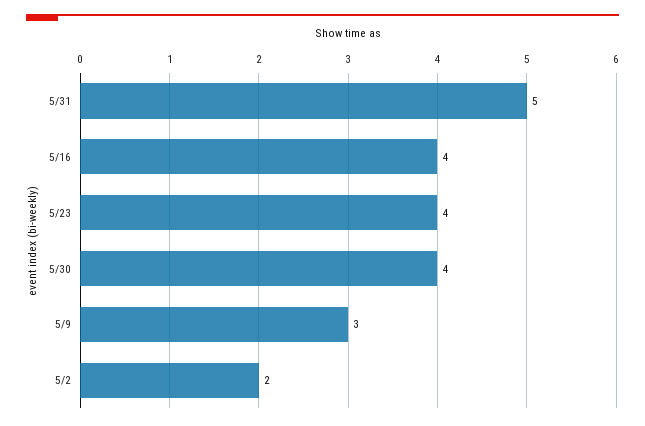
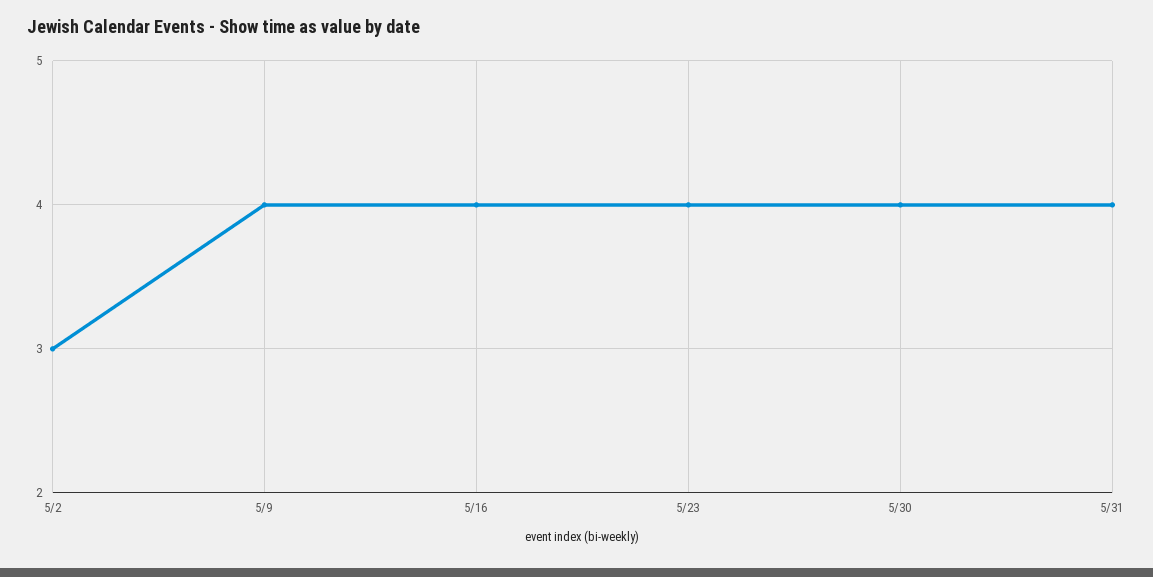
  {
-   "5/31": 5,
+   "5/31": 4,
    "5/16": 4,
    "5/23": 4,
    "5/30": 4,
-   "5/9": 3,
+   "5/9": 4,
-   "5/2": 2
+   "5/2": 3
  }

